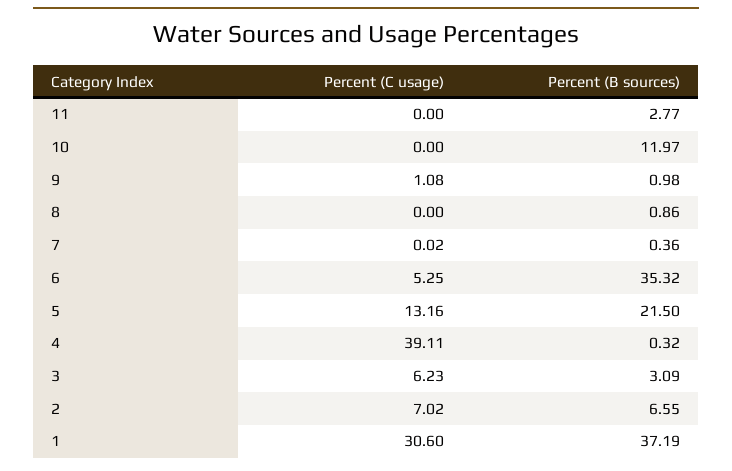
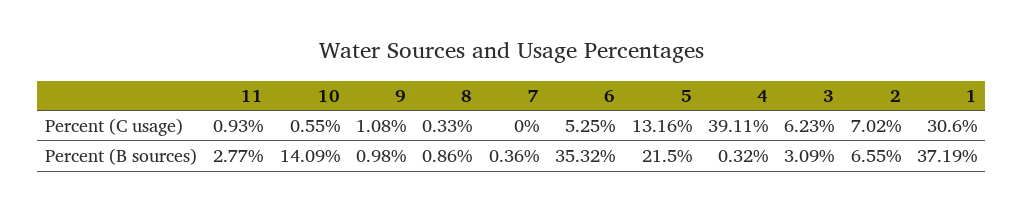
  {
    "Percent (C usage)": {
-     "11": 0,
+     "11": 0.93,
-     "10": 0,
+     "10": 0.55,
      "9": 1.08,
-     "8": 0,
+     "8": 0.33,
-     "7": 0.02,
+     "7": 0,
      "6": 5.25,
      "5": 13.16,
      "4": 39.11,
      "3": 6.23,
      "2": 7.02,
      "1": 30.6
    },
    "Percent (B sources)": {
      "11": 2.77,
-     "10": 11.97,
+     "10": 14.09,
      "9": 0.98,
      "8": 0.86,
      "7": 0.36,
      "6": 35.32,
      "5": 21.5,
      "4": 0.32,
      "3": 3.09,
      "2": 6.55,
      "1": 37.19
    }
  }

